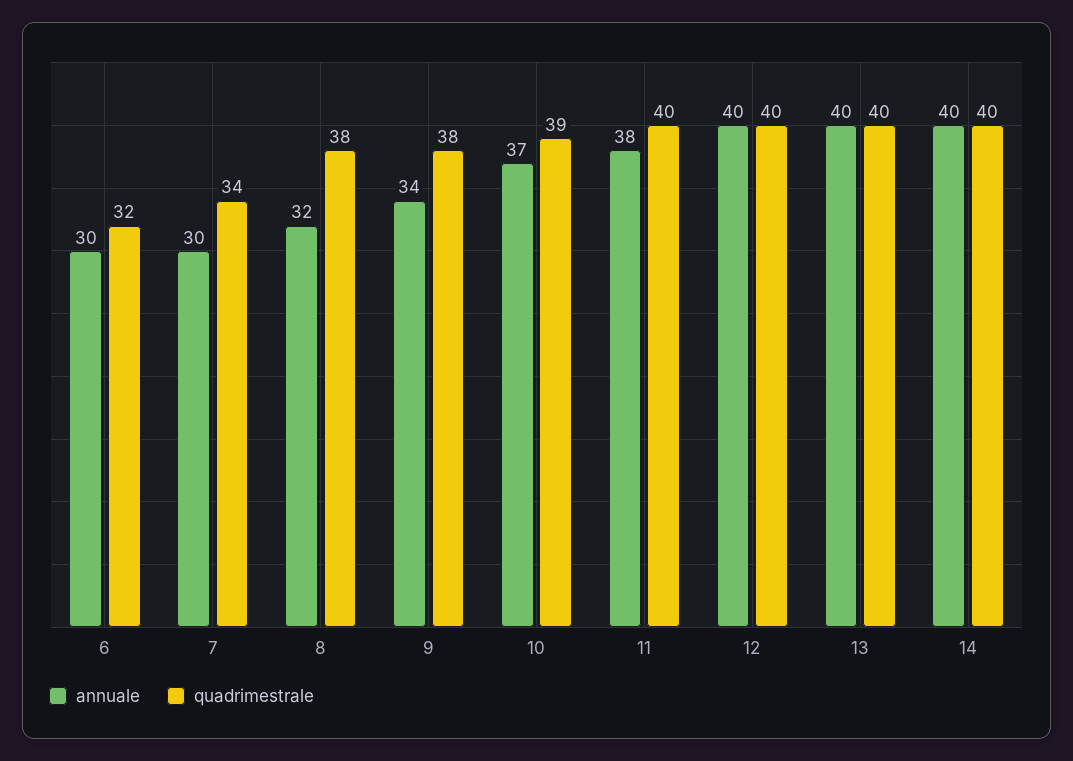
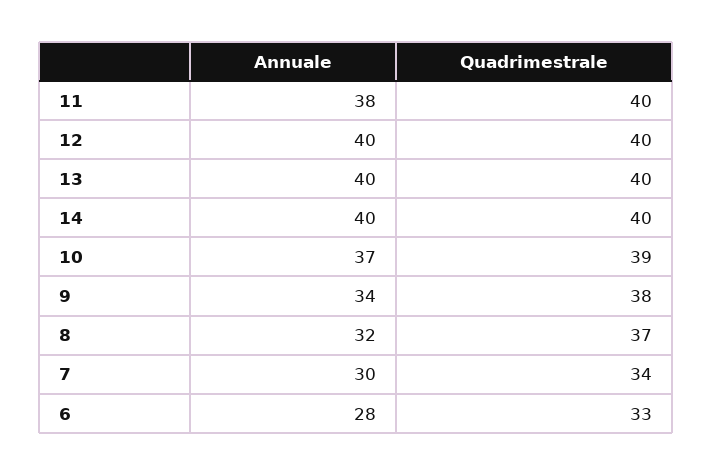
  {
    "annuale": {
-     "6": 30,
+     "6": 28,
      "7": 30,
      "8": 32,
      "9": 34,
      "10": 37,
      "11": 38,
      "12": 40,
      "13": 40,
      "14": 40
    },
    "quadrimestrale": {
-     "6": 32,
+     "6": 33,
      "7": 34,
-     "8": 38,
+     "8": 37,
      "9": 38,
      "10": 39,
      "11": 40,
      "12": 40,
      "13": 40,
      "14": 40
    }
  }

